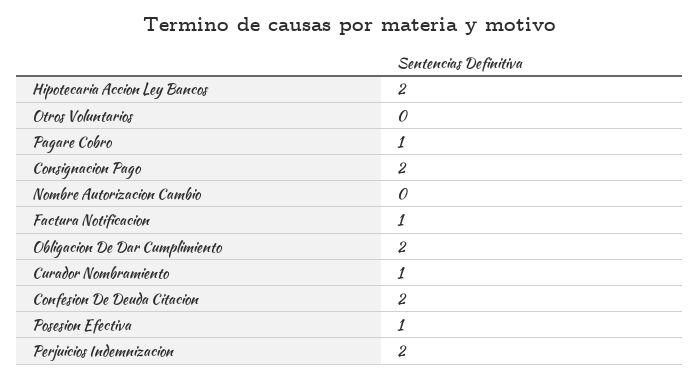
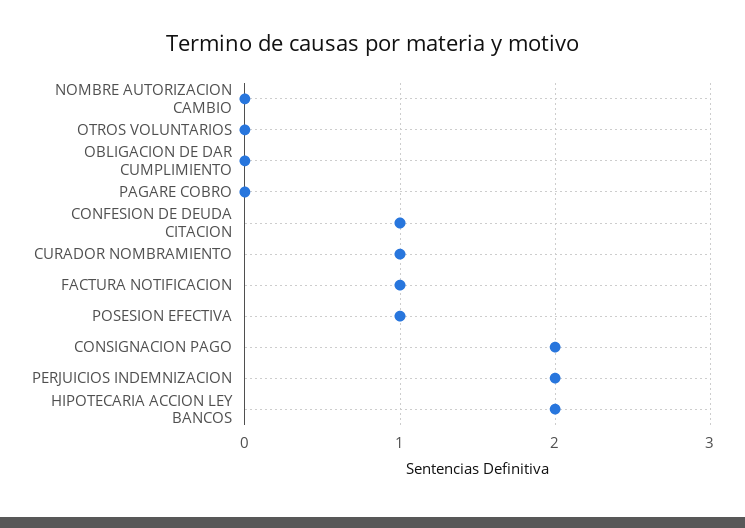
  {
    "Hipotecaria Accion Ley Bancos": 2,
    "Otros Voluntarios": 0,
-   "Pagare Cobro": 1,
+   "Pagare Cobro": 0,
    "Consignacion Pago": 2,
    "Nombre Autorizacion Cambio": 0,
    "Factura Notificacion": 1,
-   "Obligacion De Dar Cumplimiento": 2,
+   "Obligacion De Dar Cumplimiento": 0,
    "Curador Nombramiento": 1,
-   "Confesion De Deuda Citacion": 2,
+   "Confesion De Deuda Citacion": 1,
    "Posesion Efectiva": 1,
    "Perjuicios Indemnizacion": 2
  }

